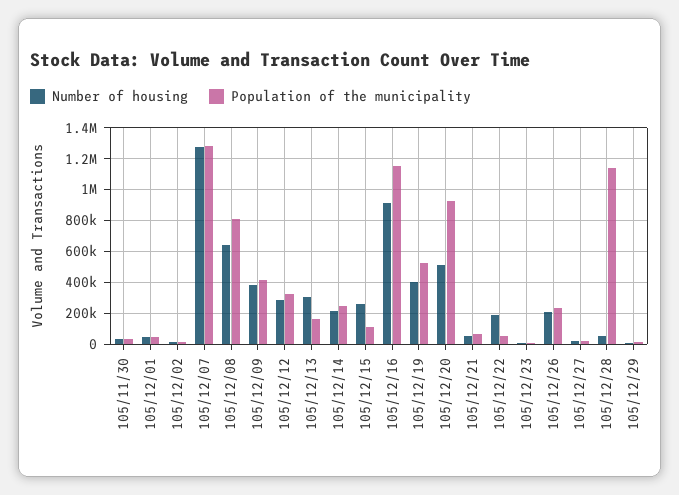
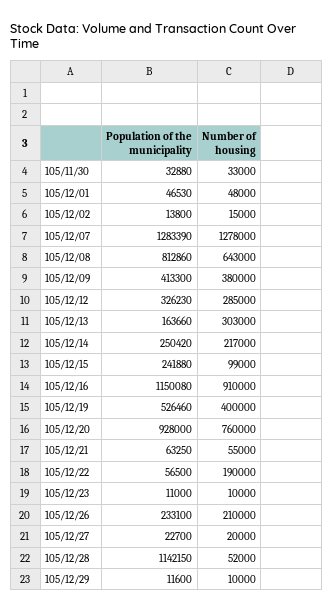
  {
    "Number of housing": {
      "105/11/30": 33000,
      "105/12/01": 48000,
      "105/12/02": 15000,
      "105/12/07": 1278000,
      "105/12/08": 643000,
      "105/12/09": 380000,
      "105/12/12": 285000,
      "105/12/13": 303000,
      "105/12/14": 217000,
-     "105/12/15": 250000,
+     "105/12/15": 99000,
      "105/12/16": 910000,
      "105/12/19": 400000,
-     "105/12/20": 500000,
+     "105/12/20": 760000,
      "105/12/21": 55000,
      "105/12/22": 190000,
      "105/12/23": 10000,
      "105/12/26": 210000,
      "105/12/27": 20000,
      "105/12/28": 52000,
      "105/12/29": 10000
    },
    "Population of the municipality": {
      "105/11/30": 32880,
      "105/12/01": 46530,
      "105/12/02": 13800,
      "105/12/07": 1283390,
      "105/12/08": 812860,
      "105/12/09": 413300,
      "105/12/12": 326230,
      "105/12/13": 163660,
      "105/12/14": 250420,
-     "105/12/15": 100000,
+     "105/12/15": 241880,
      "105/12/16": 1150080,
      "105/12/19": 526460,
      "105/12/20": 928000,
      "105/12/21": 63250,
      "105/12/22": 56500,
      "105/12/23": 11000,
      "105/12/26": 233100,
      "105/12/27": 22700,
      "105/12/28": 1142150,
      "105/12/29": 11600
    }
  }

